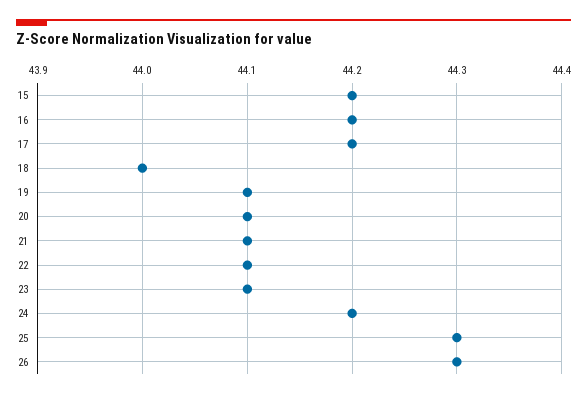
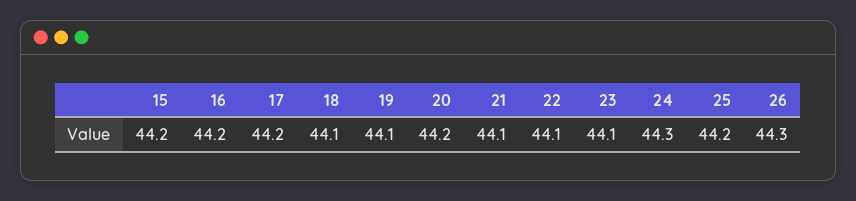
  {
    "15": 44.2,
    "16": 44.2,
    "17": 44.2,
-   "18": 44,
+   "18": 44.1,
    "19": 44.1,
-   "20": 44.1,
+   "20": 44.2,
    "21": 44.1,
    "22": 44.1,
    "23": 44.1,
-   "24": 44.2,
+   "24": 44.3,
-   "25": 44.3,
+   "25": 44.2,
    "26": 44.3
  }

